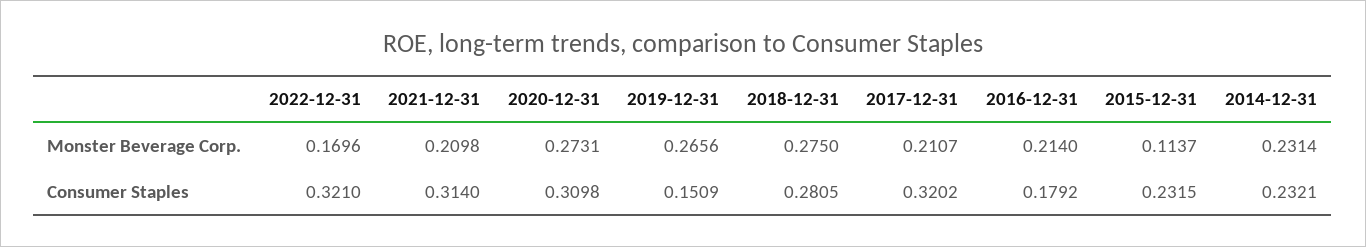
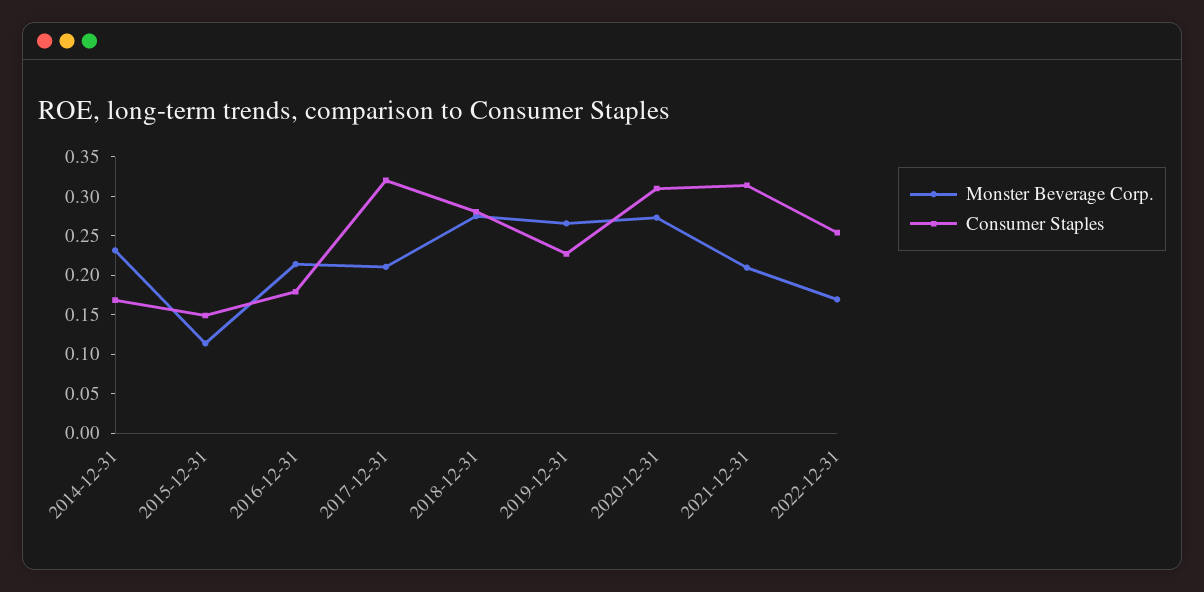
  {
    "Monster Beverage Corp.": {
      "2022-12-31": 0.1696,
      "2021-12-31": 0.2098,
      "2020-12-31": 0.2731,
      "2019-12-31": 0.2656,
      "2018-12-31": 0.275,
      "2017-12-31": 0.2107,
      "2016-12-31": 0.214,
      "2015-12-31": 0.1137,
      "2014-12-31": 0.2314
    },
    "Consumer Staples": {
-     "2022-12-31": 0.321,
+     "2022-12-31": 0.25,
      "2021-12-31": 0.314,
      "2020-12-31": 0.3098,
-     "2019-12-31": 0.1509,
+     "2019-12-31": 0.225,
      "2018-12-31": 0.2805,
      "2017-12-31": 0.3202,
      "2016-12-31": 0.1792,
-     "2015-12-31": 0.2315,
+     "2015-12-31": 0.15,
-     "2014-12-31": 0.2321
+     "2014-12-31": 0.175
    }
  }

